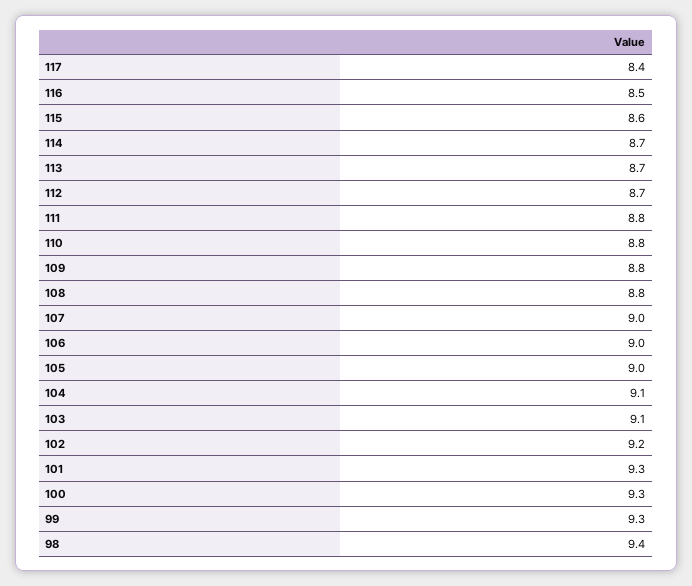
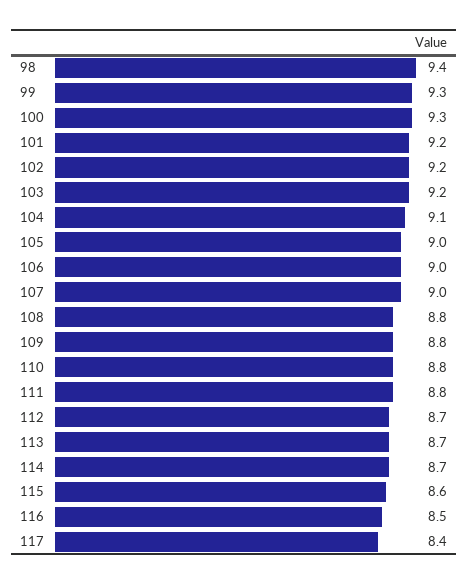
  {
    "117": 8.4,
    "116": 8.5,
    "115": 8.6,
    "114": 8.7,
    "113": 8.7,
    "112": 8.7,
    "111": 8.8,
    "110": 8.8,
    "109": 8.8,
    "108": 8.8,
    "107": 9,
    "106": 9,
    "105": 9,
    "104": 9.1,
-   "103": 9.1,
+   "103": 9.2,
    "102": 9.2,
-   "101": 9.3,
+   "101": 9.2,
    "100": 9.3,
    "99": 9.3,
    "98": 9.4
  }

